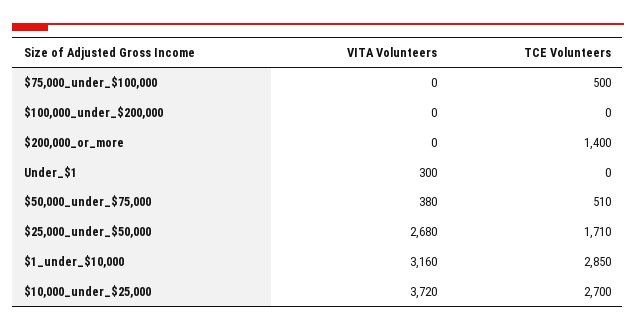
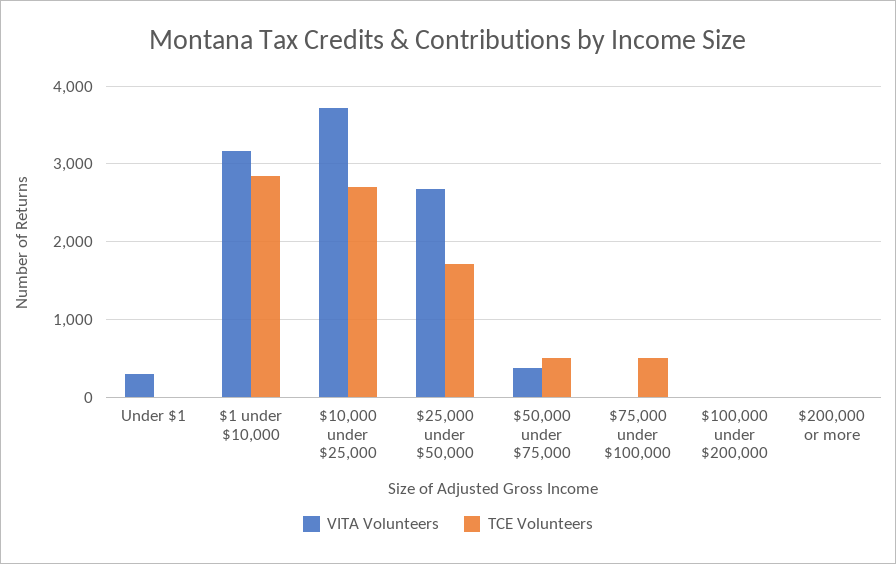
  {
    "VITA Volunteers": {
      "$75,000_under_$100,000": 0,
      "$100,000_under_$200,000": 0,
      "$200,000_or_more": 0,
      "Under_$1": 300,
      "$50,000_under_$75,000": 380,
      "$25,000_under_$50,000": 2680,
      "$1_under_$10,000": 3160,
      "$10,000_under_$25,000": 3720
    },
    "TCE Volunteers": {
      "$75,000_under_$100,000": 500,
      "$100,000_under_$200,000": 0,
-     "$200,000_or_more": 1400,
+     "$200,000_or_more": 0,
      "Under_$1": 0,
      "$50,000_under_$75,000": 510,
      "$25,000_under_$50,000": 1710,
      "$1_under_$10,000": 2850,
      "$10,000_under_$25,000": 2700
    }
  }

